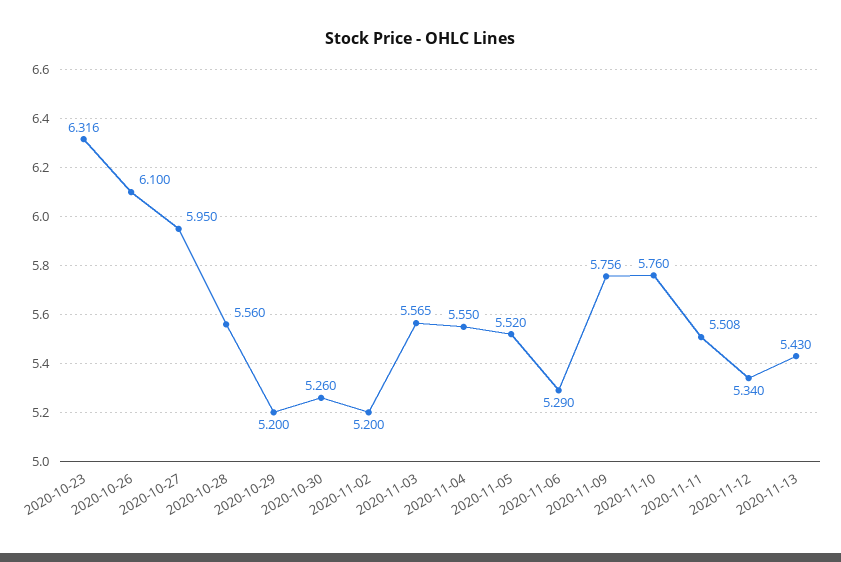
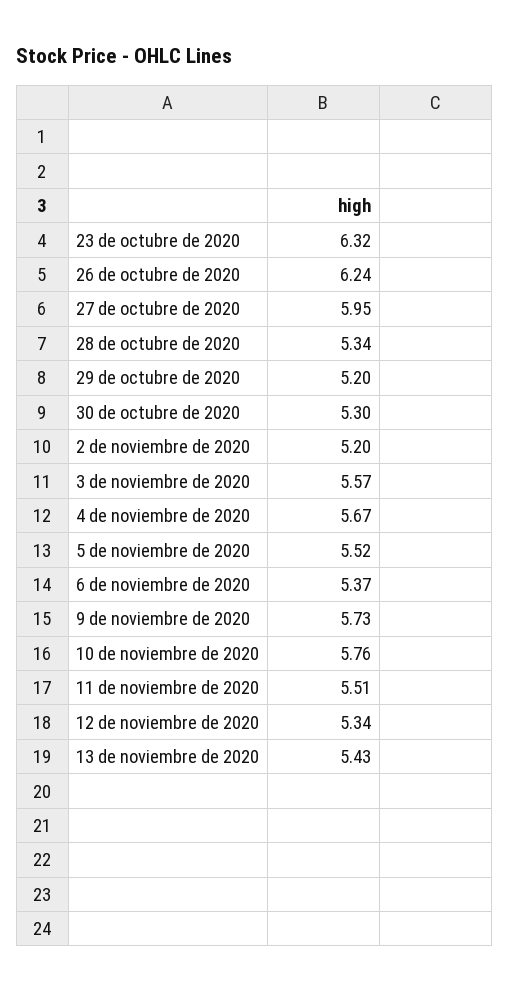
  {
    "2020-10-23": 6.316,
-   "2020-10-26": 6.1,
+   "2020-10-26": 6.24,
    "2020-10-27": 5.95,
-   "2020-10-28": 5.56,
+   "2020-10-28": 5.34,
    "2020-10-29": 5.2,
-   "2020-10-30": 5.26,
+   "2020-10-30": 5.3,
    "2020-11-02": 5.2,
    "2020-11-03": 5.565,
-   "2020-11-04": 5.55,
+   "2020-11-04": 5.67,
    "2020-11-05": 5.52,
-   "2020-11-06": 5.29,
+   "2020-11-06": 5.37,
-   "2020-11-09": 5.756,
+   "2020-11-09": 5.73,
    "2020-11-10": 5.76,
    "2020-11-11": 5.508,
    "2020-11-12": 5.34,
    "2020-11-13": 5.43
  }

